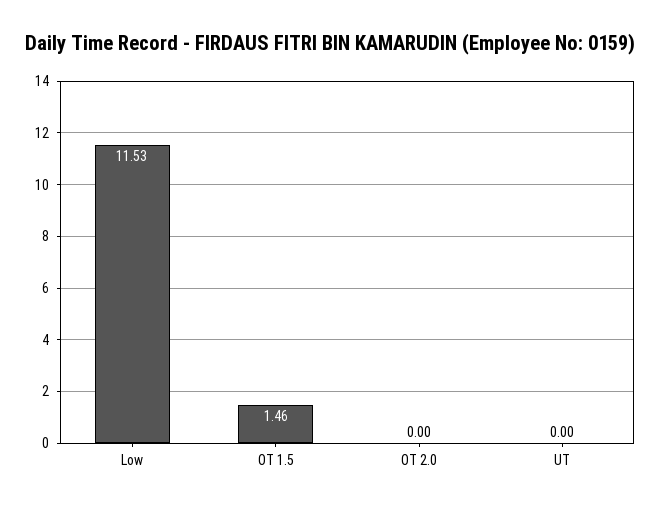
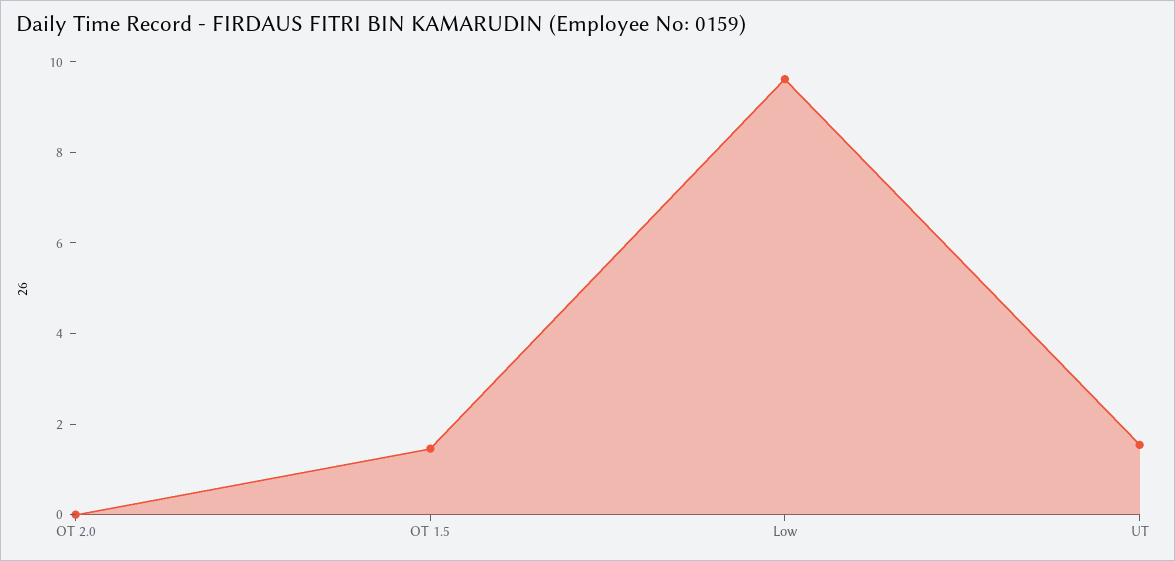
  {
-   "Low": 11.53,
+   "Low": 9.5,
    "OT 1.5": 1.46,
    "OT 2.0": 0,
-   "UT": 0
+   "UT": 1.5
  }

